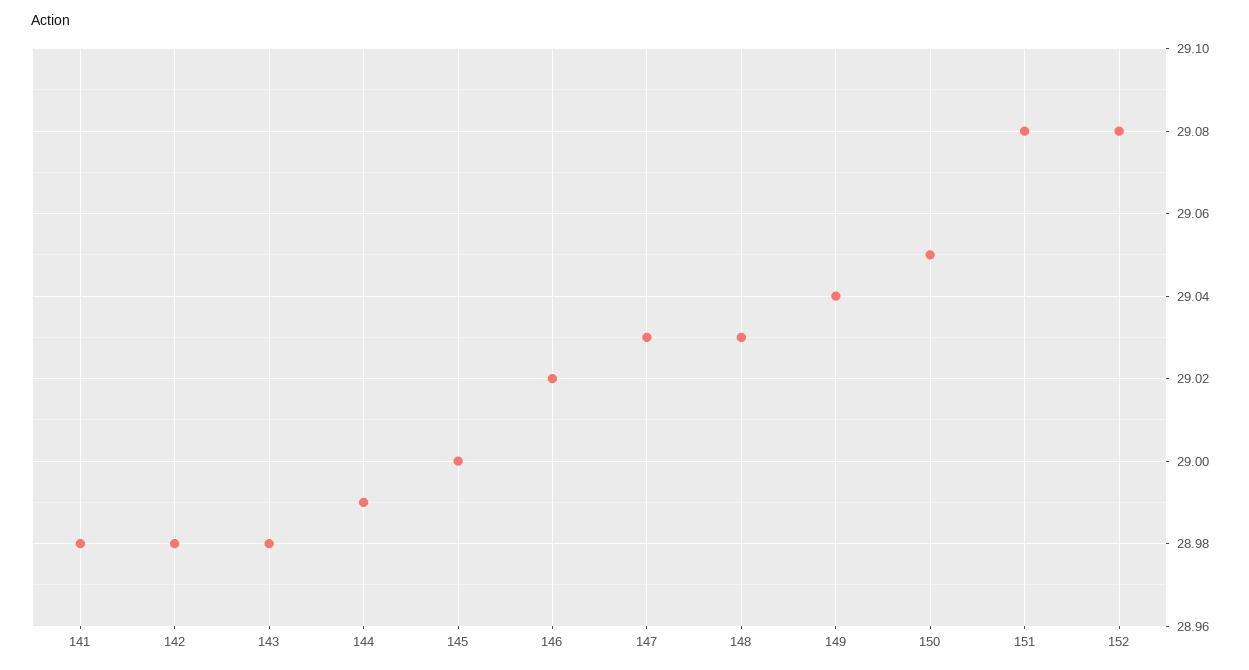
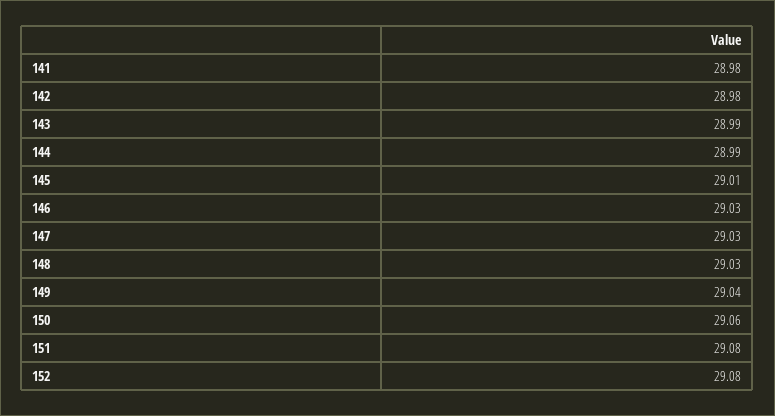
  {
    "141": 28.98,
    "142": 28.98,
-   "143": 28.98,
+   "143": 28.99,
    "144": 28.99,
-   "145": 29,
+   "145": 29.01,
-   "146": 29.02,
+   "146": 29.03,
    "147": 29.03,
    "148": 29.03,
    "149": 29.04,
-   "150": 29.05,
+   "150": 29.06,
    "151": 29.08,
    "152": 29.08
  }

